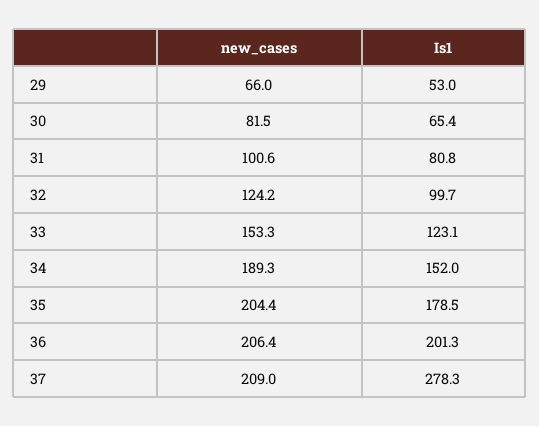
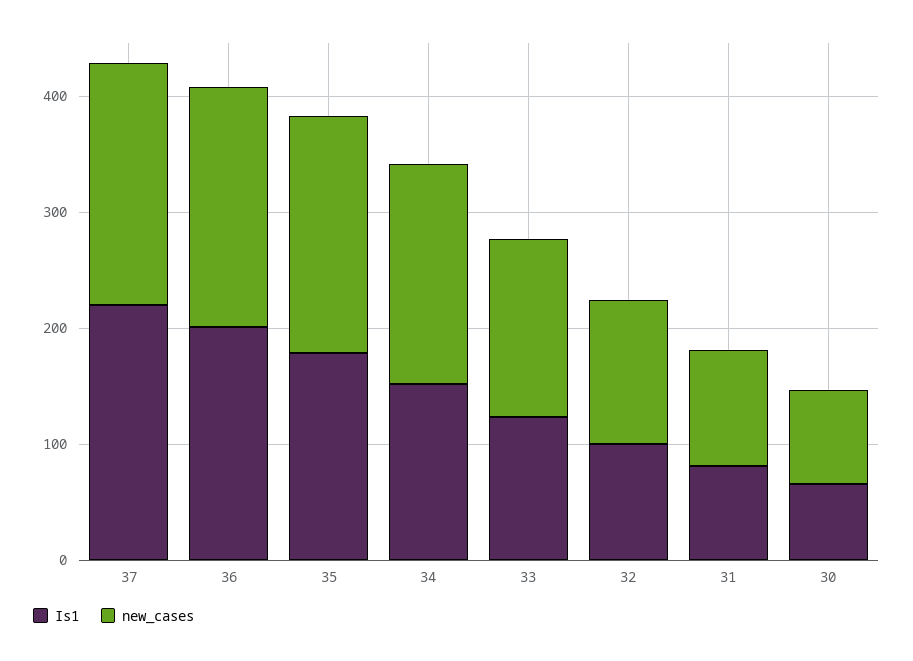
  {
    "new_cases": {
-     "29": 66,
      "30": 81.5,
      "31": 100.6,
      "32": 124.2,
      "33": 153.3,
      "34": 189.3,
      "35": 204.4,
      "36": 206.4,
      "37": 209
    },
    "Is1": {
-     "29": 53,
      "30": 65.4,
      "31": 80.8,
      "32": 99.7,
      "33": 123.1,
      "34": 152,
      "35": 178.5,
      "36": 201.3,
-     "37": 278.3
+     "37": 220
    }
  }

